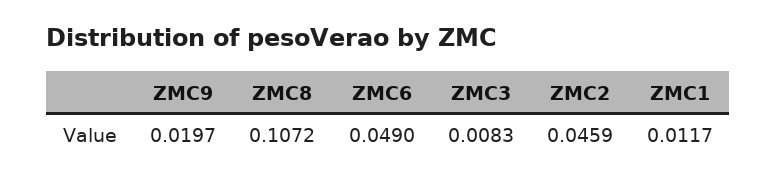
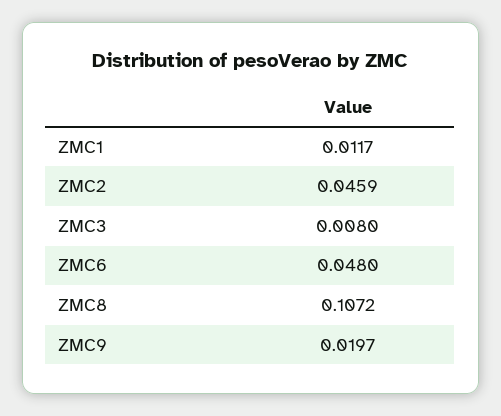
  {
    "ZMC9": 0.0197,
    "ZMC8": 0.1072,
-   "ZMC6": 0.049,
+   "ZMC6": 0.048,
-   "ZMC3": 0.0083,
+   "ZMC3": 0.008,
    "ZMC2": 0.0459,
    "ZMC1": 0.0117
  }

